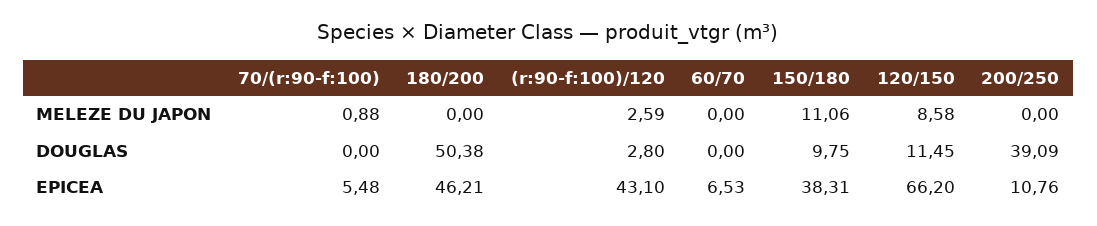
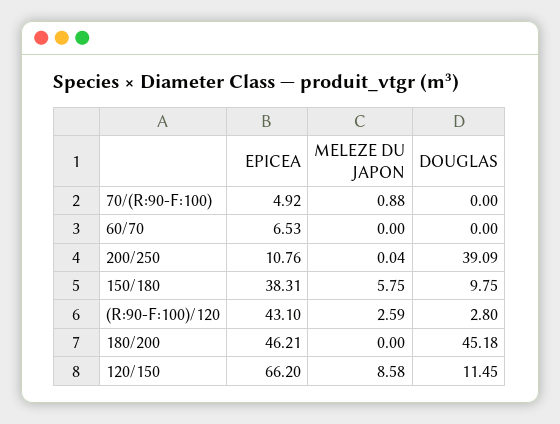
  {
    "70/(r:90-f:100)": {
      "MELEZE DU JAPON": 0.88,
      "DOUGLAS": 0,
-     "EPICEA": 5.48
+     "EPICEA": 4.92
    },
    "180/200": {
      "MELEZE DU JAPON": 0,
-     "DOUGLAS": 50.38,
+     "DOUGLAS": 45.18,
      "EPICEA": 46.21
    },
    "(r:90-f:100)/120": {
      "MELEZE DU JAPON": 2.59,
      "DOUGLAS": 2.8,
      "EPICEA": 43.1
    },
    "60/70": {
      "MELEZE DU JAPON": 0,
      "DOUGLAS": 0,
      "EPICEA": 6.53
    },
    "150/180": {
-     "MELEZE DU JAPON": 11.06,
+     "MELEZE DU JAPON": 5.75,
      "DOUGLAS": 9.75,
      "EPICEA": 38.31
    },
    "120/150": {
      "MELEZE DU JAPON": 8.58,
      "DOUGLAS": 11.45,
      "EPICEA": 66.2
    },
    "200/250": {
-     "MELEZE DU JAPON": 0,
+     "MELEZE DU JAPON": 0.04,
      "DOUGLAS": 39.09,
      "EPICEA": 10.76
    }
  }

